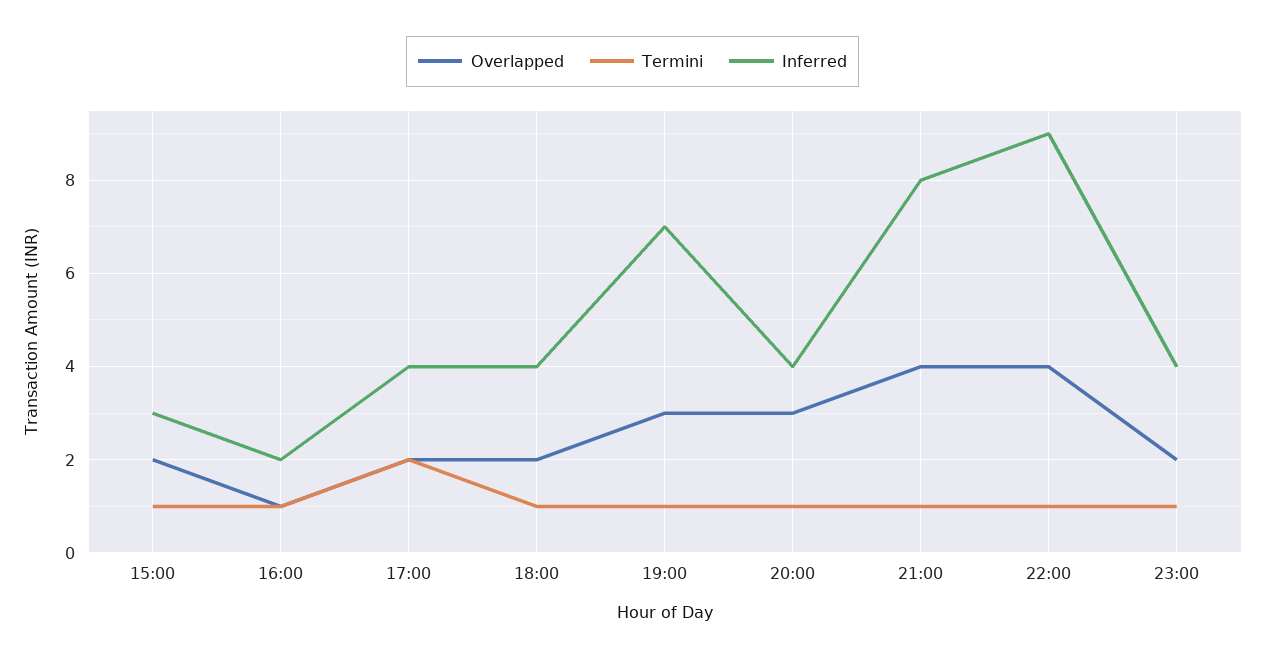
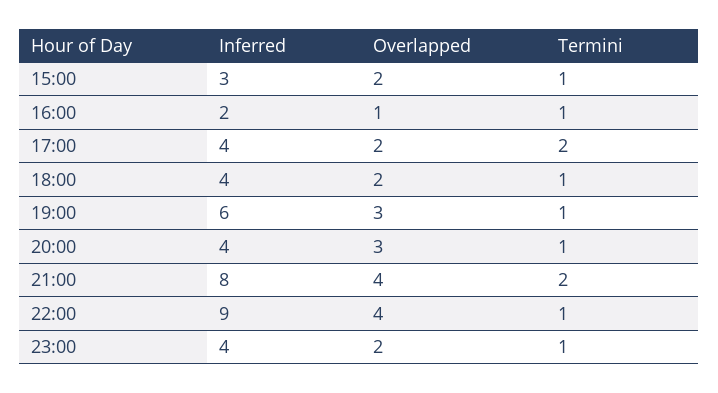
  {
    "Overlapped": {
      "15:00": 2,
      "16:00": 1,
      "17:00": 2,
      "18:00": 2,
      "19:00": 3,
      "20:00": 3,
      "21:00": 4,
      "22:00": 4,
      "23:00": 2
    },
    "Termini": {
      "15:00": 1,
      "16:00": 1,
      "17:00": 2,
      "18:00": 1,
      "19:00": 1,
      "20:00": 1,
-     "21:00": 1,
+     "21:00": 2,
      "22:00": 1,
      "23:00": 1
    },
    "Inferred": {
      "15:00": 3,
      "16:00": 2,
      "17:00": 4,
      "18:00": 4,
-     "19:00": 7,
+     "19:00": 6,
      "20:00": 4,
      "21:00": 8,
      "22:00": 9,
      "23:00": 4
    }
  }

